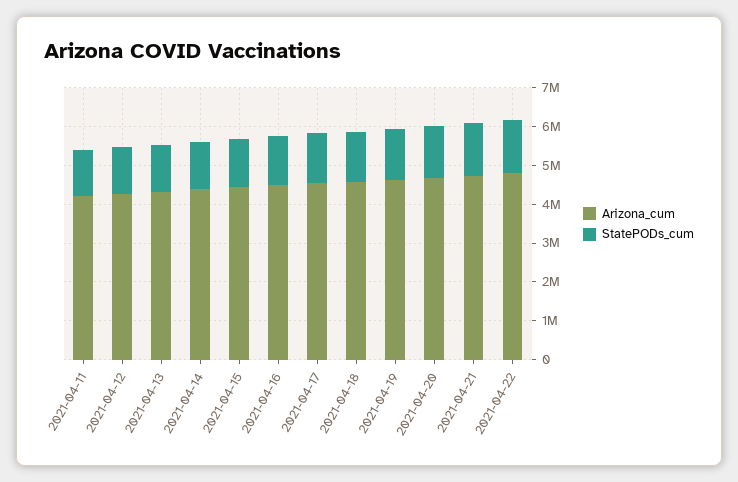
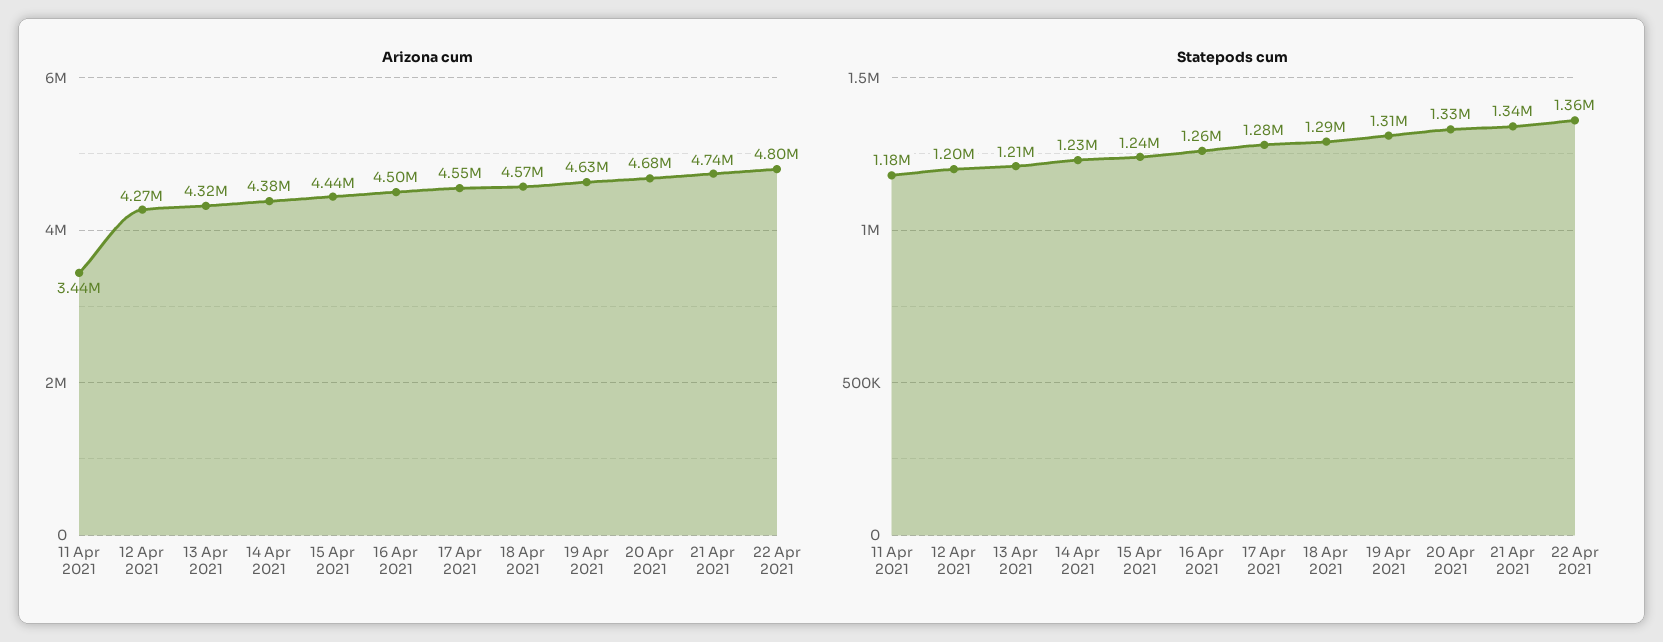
  {
    "Arizona_cum": {
-     "2021-04-11": 4250000,
+     "2021-04-11": 3440000,
      "2021-04-12": 4270000,
      "2021-04-13": 4320000,
      "2021-04-14": 4380000,
      "2021-04-15": 4440000,
      "2021-04-16": 4500000,
      "2021-04-17": 4550000,
      "2021-04-18": 4570000,
      "2021-04-19": 4630000,
      "2021-04-20": 4680000,
      "2021-04-21": 4740000,
      "2021-04-22": 4800000
    },
    "StatePODs_cum": {
      "2021-04-11": 1180000,
      "2021-04-12": 1200000,
      "2021-04-13": 1210000,
      "2021-04-14": 1230000,
      "2021-04-15": 1240000,
      "2021-04-16": 1260000,
      "2021-04-17": 1280000,
      "2021-04-18": 1290000,
      "2021-04-19": 1310000,
      "2021-04-20": 1330000,
      "2021-04-21": 1340000,
      "2021-04-22": 1360000
    }
  }

